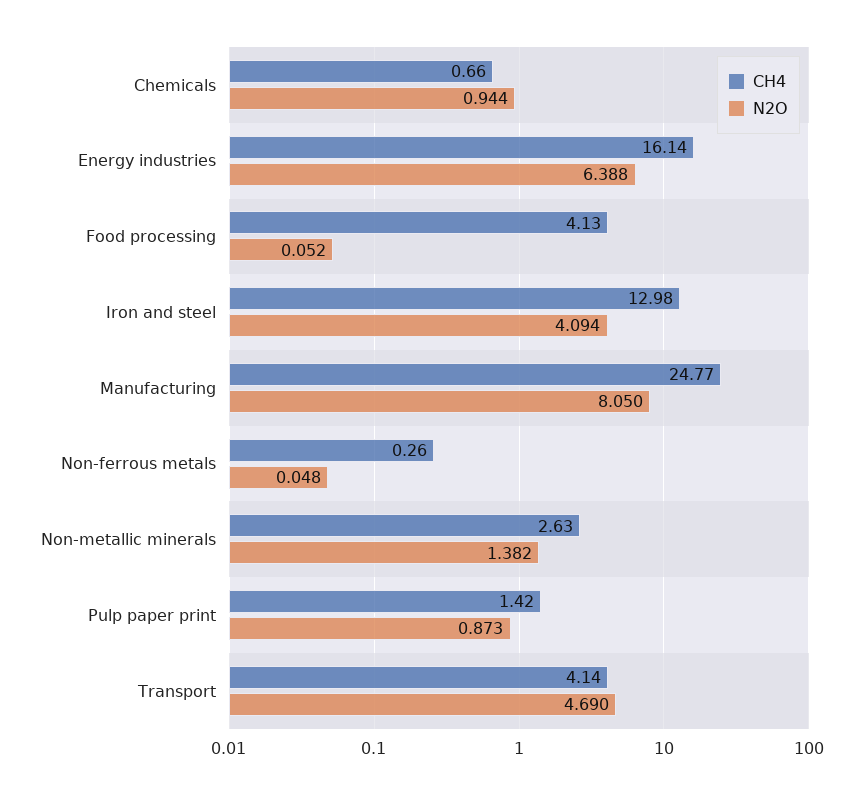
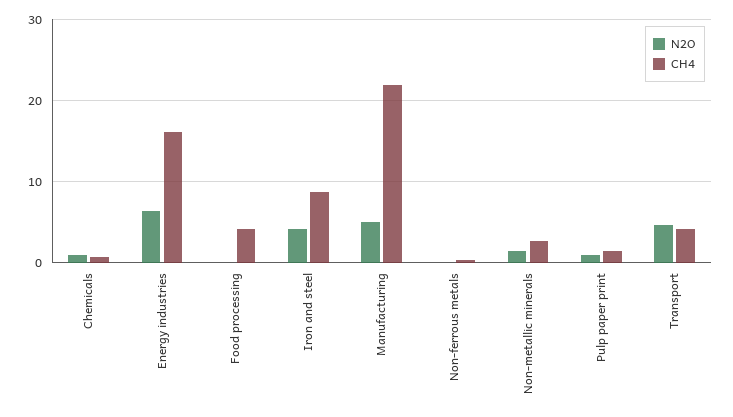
  {
    "CH4": {
      "Chemicals": 0.66,
      "Energy industries": 16.14,
      "Food processing": 4.13,
-     "Iron and steel": 12.98,
+     "Iron and steel": 9,
-     "Manufacturing": 24.77,
+     "Manufacturing": 22,
      "Non-ferrous metals": 0.26,
      "Non-metallic minerals": 2.63,
      "Pulp paper print": 1.42,
      "Transport": 4.14
    },
    "N2O": {
      "Chemicals": 0.944,
      "Energy industries": 6.388,
      "Food processing": 0.052,
      "Iron and steel": 4.094,
-     "Manufacturing": 8.05,
+     "Manufacturing": 5,
      "Non-ferrous metals": 0.048,
      "Non-metallic minerals": 1.382,
      "Pulp paper print": 0.873,
      "Transport": 4.69
    }
  }

